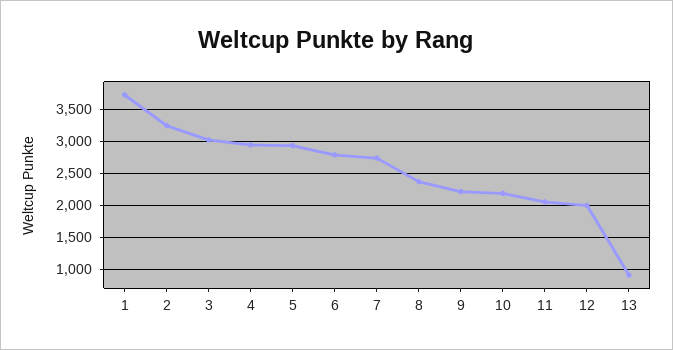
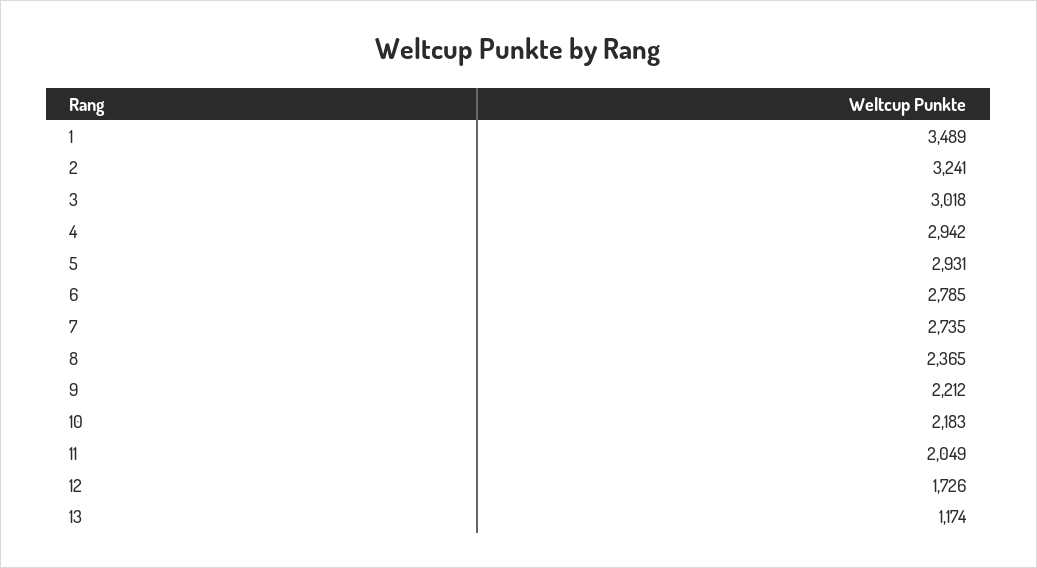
  {
-   "1": 3700,
+   "1": 3489,
    "2": 3241,
    "3": 3018,
    "4": 2942,
    "5": 2931,
    "6": 2785,
    "7": 2735,
    "8": 2365,
    "9": 2212,
    "10": 2183,
    "11": 2049,
-   "12": 2000,
+   "12": 1726,
-   "13": 900
+   "13": 1174
  }

